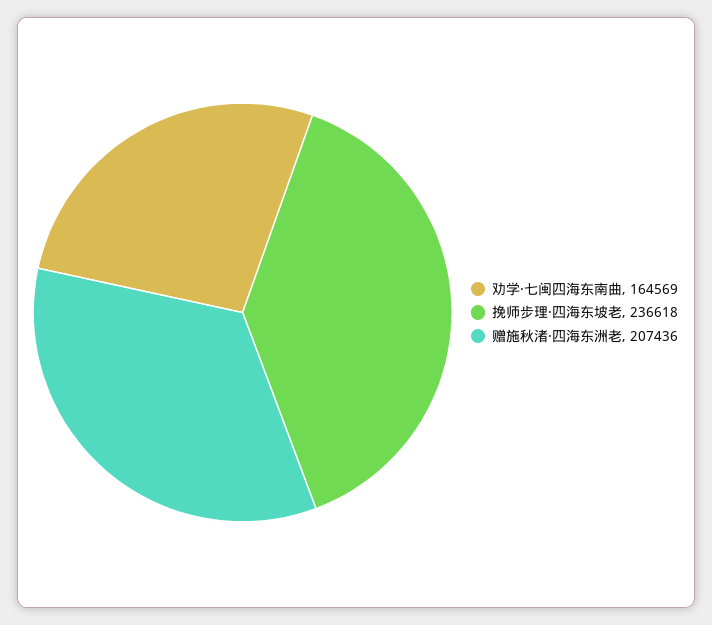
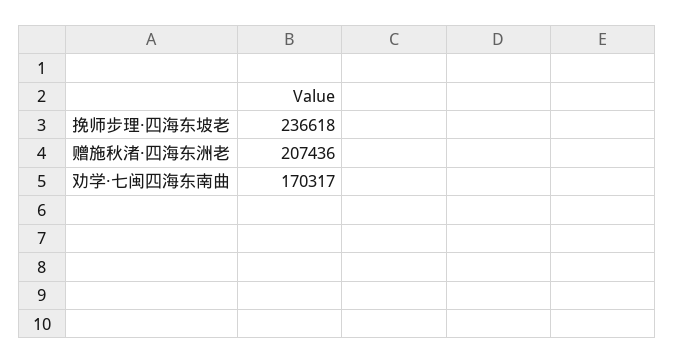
  {
-   "劝学·七闽四海东南曲": 164569,
+   "劝学·七闽四海东南曲": 170317,
    "挽师步理·四海东坡老": 236618,
    "赠施秋渚·四海东洲老": 207436
  }

